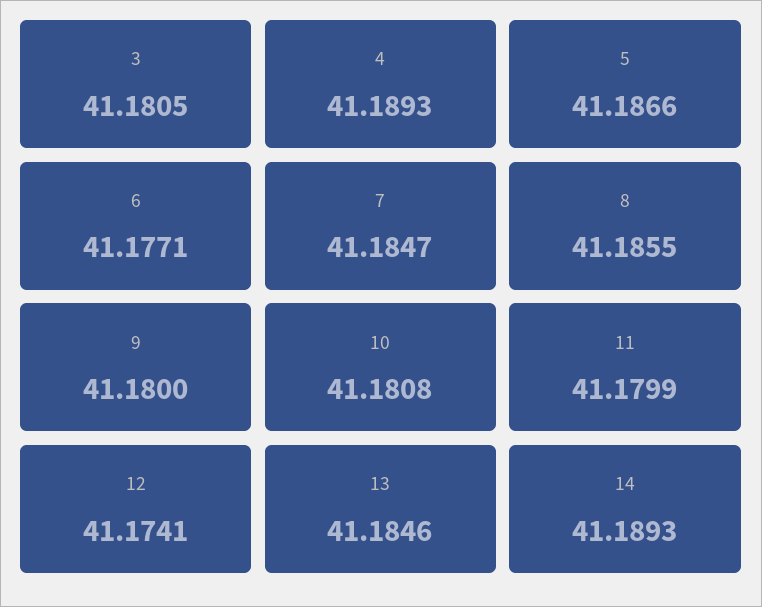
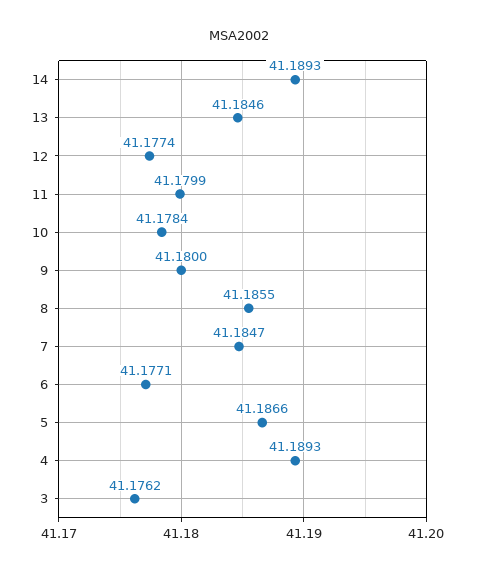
  {
-   "3": 41.1805,
+   "3": 41.1762,
    "4": 41.1893,
    "5": 41.1866,
    "6": 41.1771,
    "7": 41.1847,
    "8": 41.1855,
    "9": 41.18,
-   "10": 41.1808,
+   "10": 41.1784,
    "11": 41.1799,
-   "12": 41.1741,
+   "12": 41.1774,
    "13": 41.1846,
    "14": 41.1893
  }

